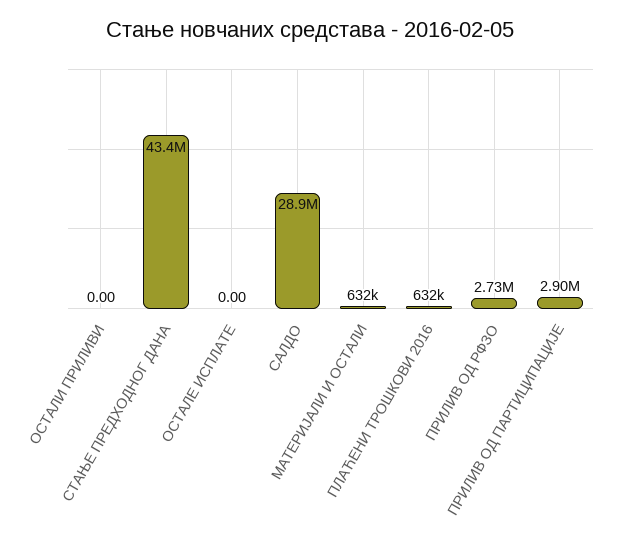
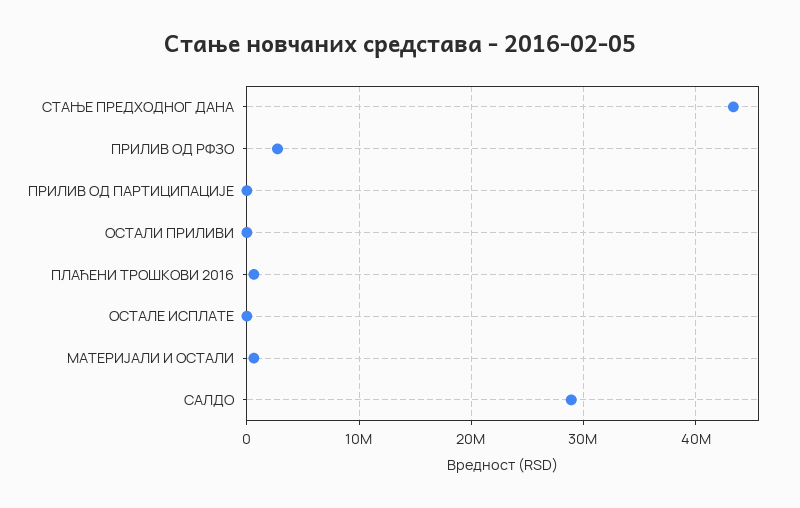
  {
    "ОСТАЛИ ПРИЛИВИ": 0,
    "СТАЊЕ ПРЕДХОДНОГ ДАНА": 43400000,
    "ОСТАЛЕ ИСПЛАТЕ": 0,
    "САЛДО": 28900000,
    "МАТЕРИЈАЛИ И ОСТАЛИ": 632000,
    "ПЛАЋЕНИ ТРОШКОВИ 2016": 632000,
    "ПРИЛИВ ОД РФЗО": 2730000,
-   "ПРИЛИВ ОД ПАРТИЦИПАЦИЈЕ": 2900000
+   "ПРИЛИВ ОД ПАРТИЦИПАЦИЈЕ": 0
  }

